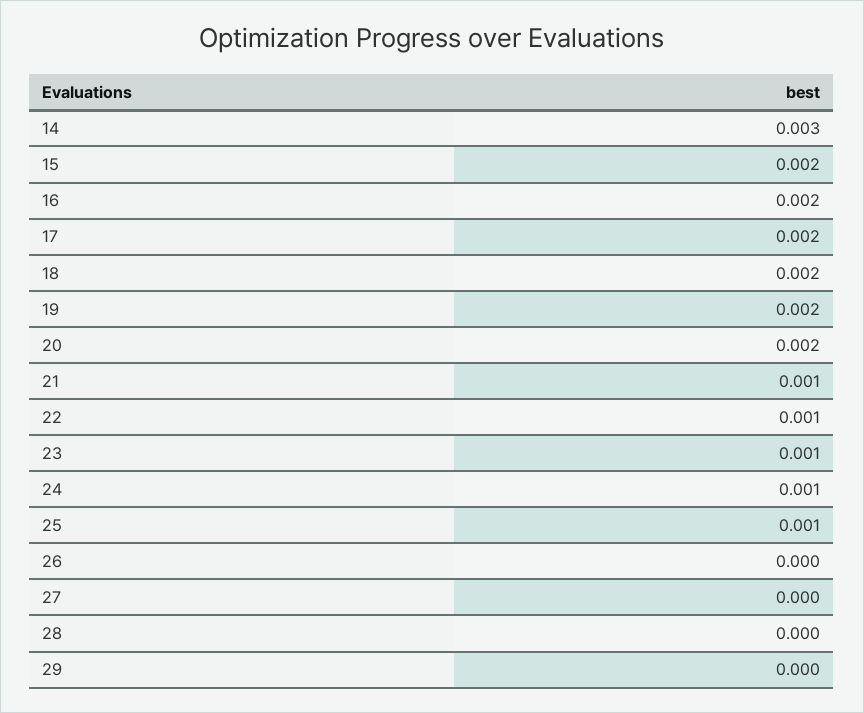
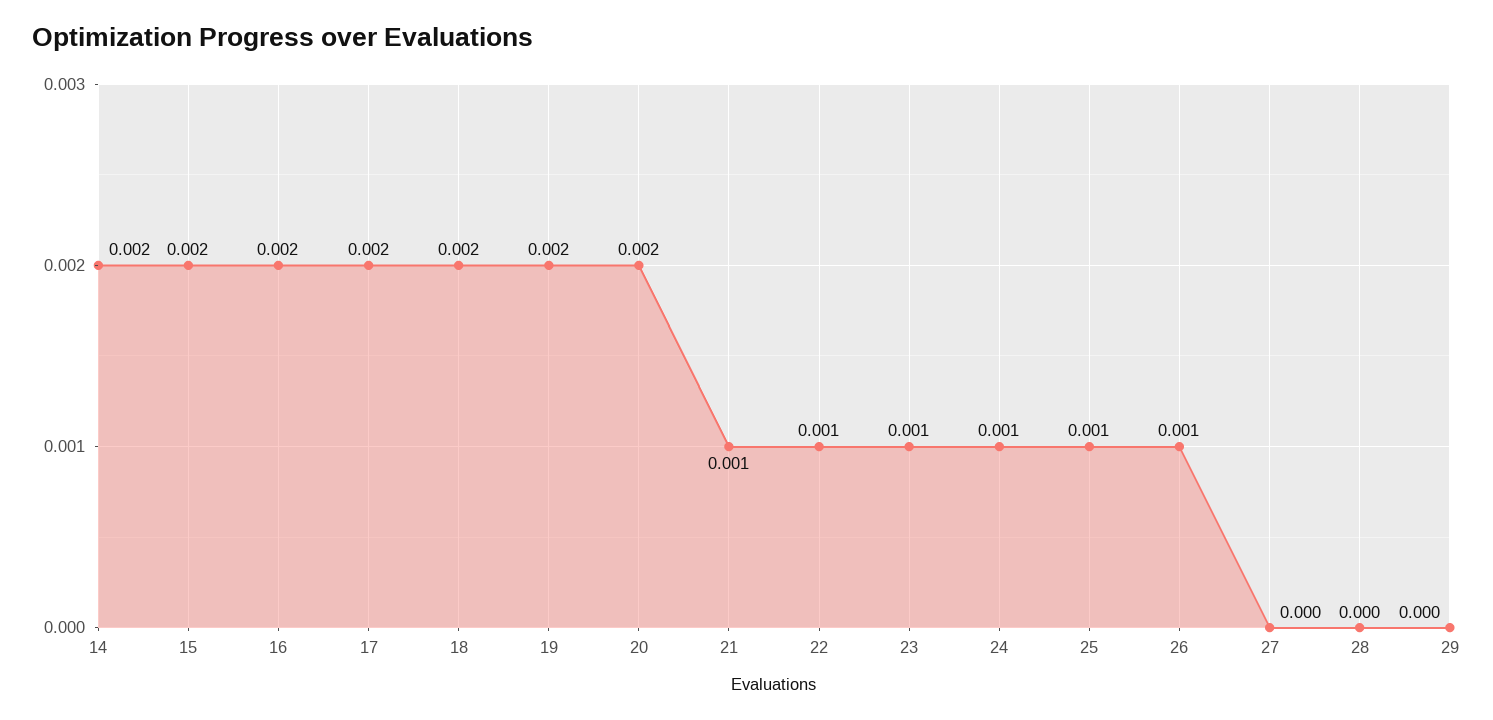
  {
-   "14": 0.003,
+   "14": 0.002,
    "15": 0.002,
    "16": 0.002,
    "17": 0.002,
    "18": 0.002,
    "19": 0.002,
    "20": 0.002,
    "21": 0.001,
    "22": 0.001,
    "23": 0.001,
    "24": 0.001,
    "25": 0.001,
-   "26": 0,
+   "26": 0.001,
    "27": 0,
    "28": 0,
    "29": 0
  }

